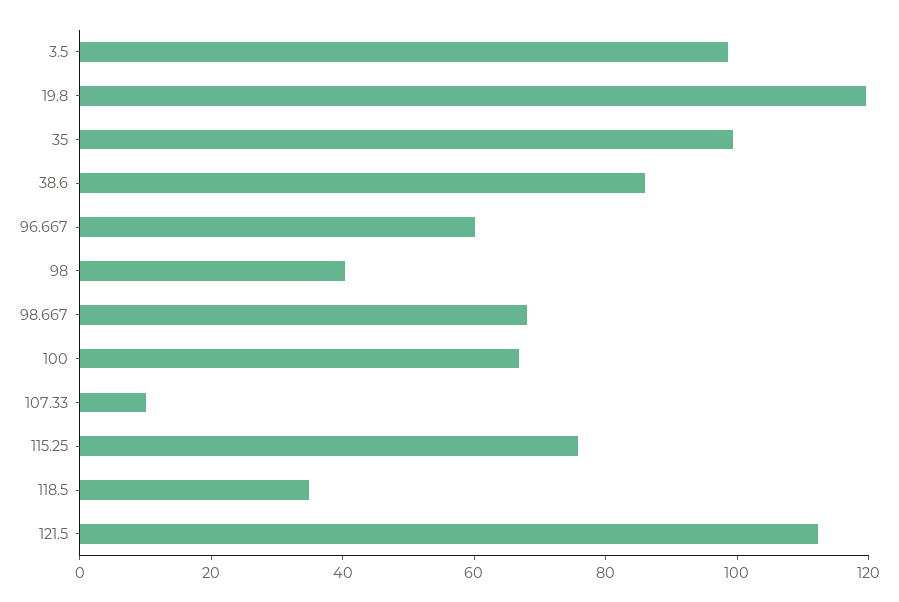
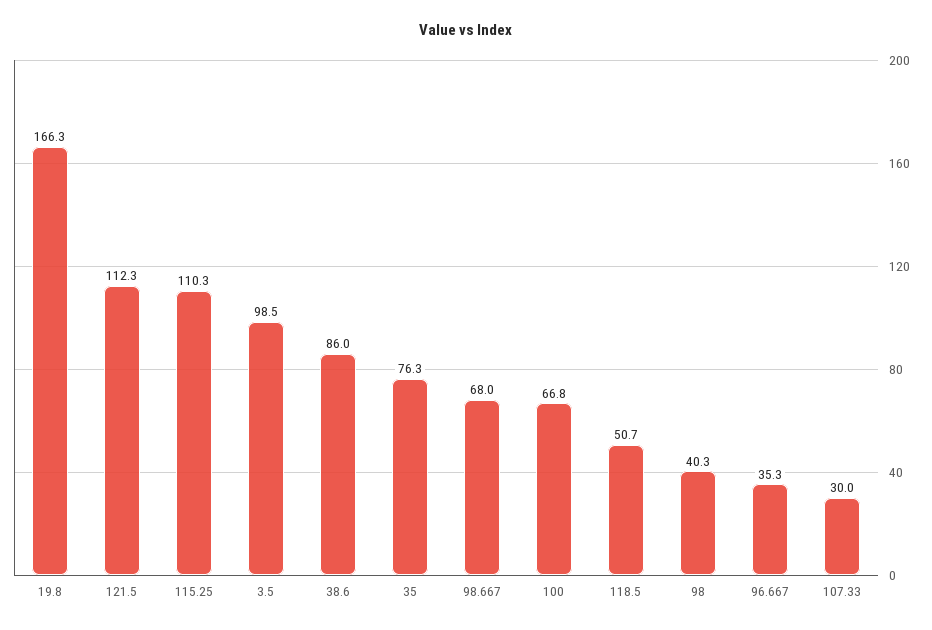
  {
    "3.5": 98.5,
-   "19.8": 120,
+   "19.8": 166.3,
-   "35": 100,
+   "35": 76.3,
    "38.6": 86,
-   "96.667": 60,
+   "96.667": 35.3,
    "98": 40.3,
    "98.667": 68,
    "100": 66.8,
-   "107.33": 10,
+   "107.33": 30,
-   "115.25": 75,
+   "115.25": 110.3,
-   "118.5": 35,
+   "118.5": 50.7,
    "121.5": 112.3
  }

